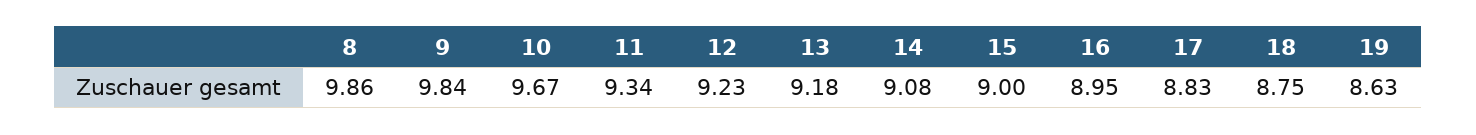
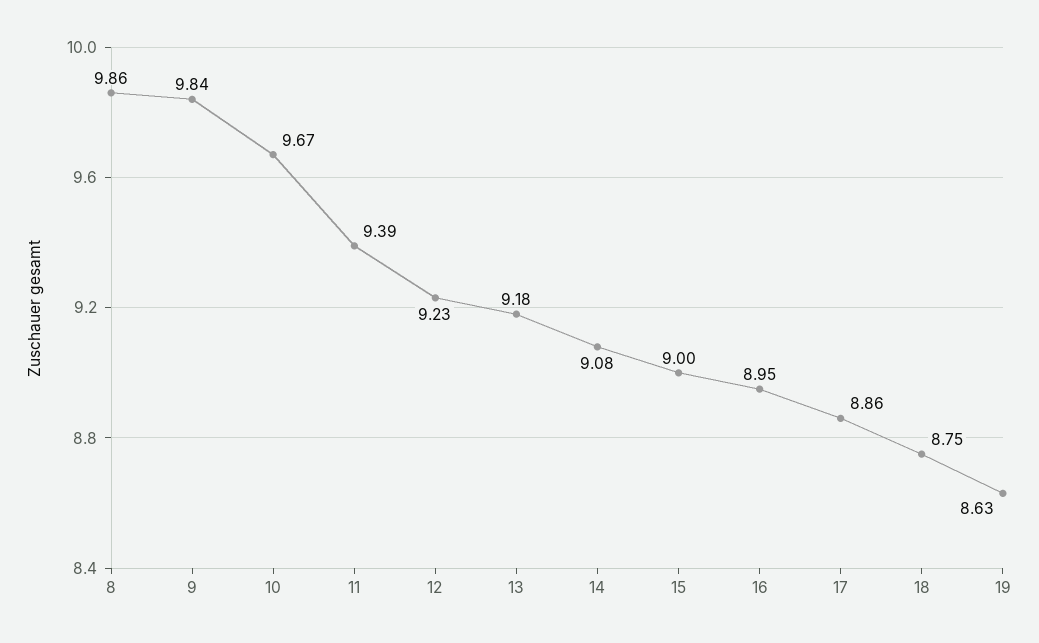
  {
    "8": 9.86,
    "9": 9.84,
    "10": 9.67,
-   "11": 9.34,
+   "11": 9.39,
    "12": 9.23,
    "13": 9.18,
    "14": 9.08,
    "15": 9,
    "16": 8.95,
-   "17": 8.83,
+   "17": 8.86,
    "18": 8.75,
    "19": 8.63
  }

